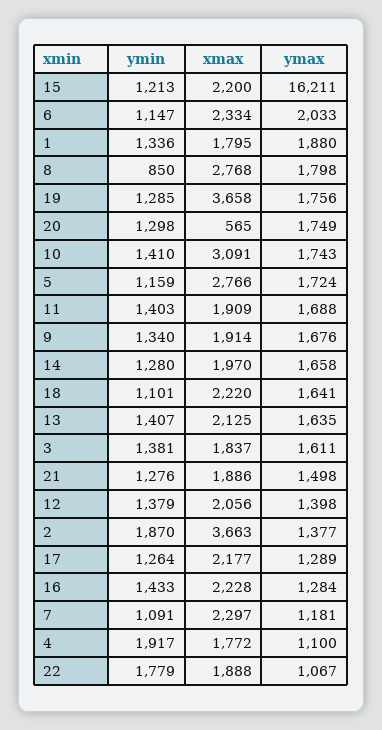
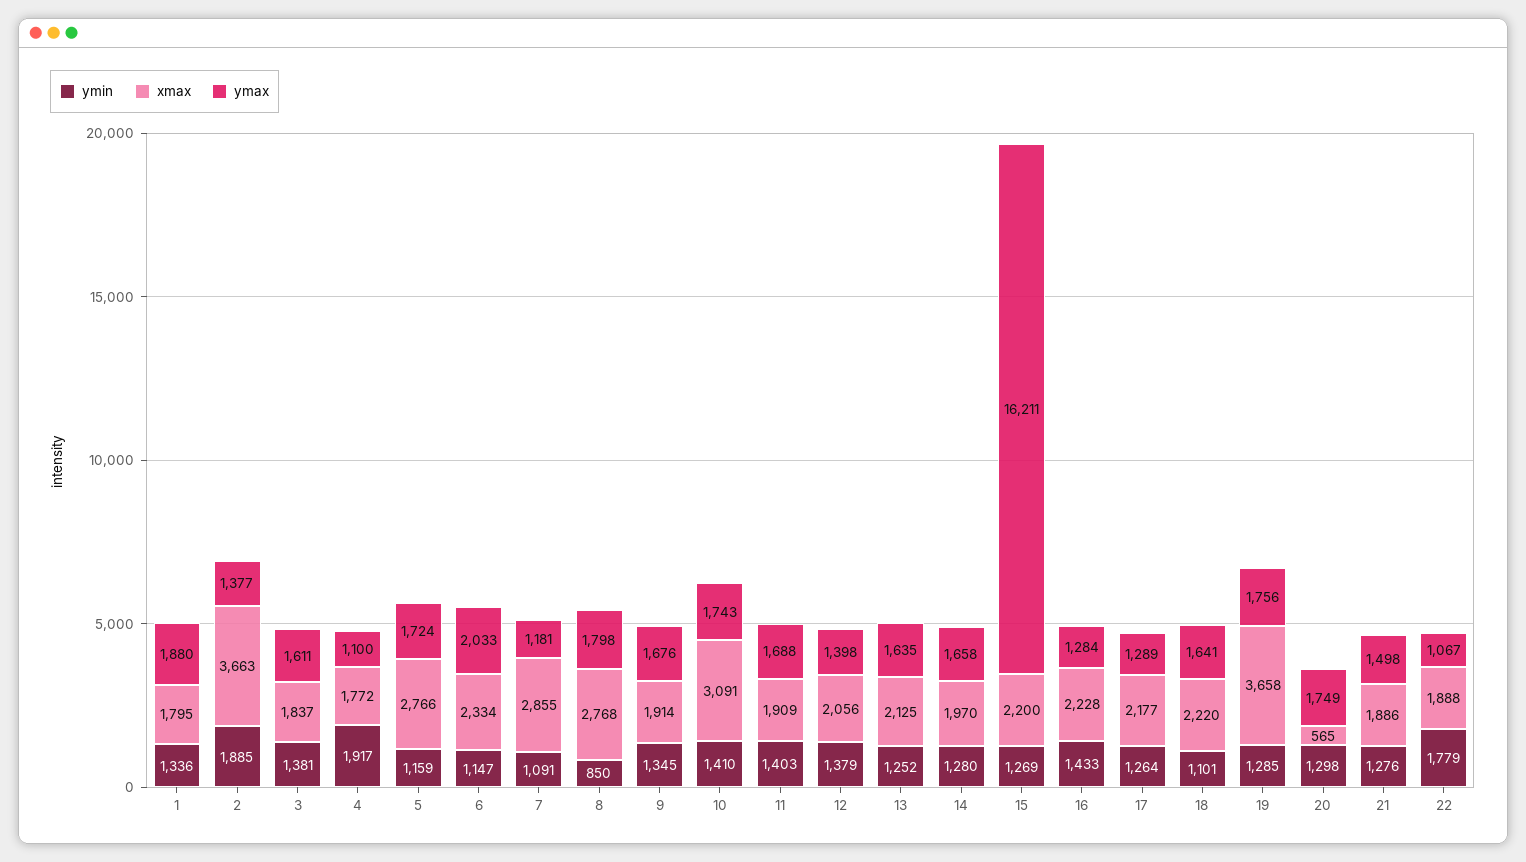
  {
    "ymin": {
-     "15": 1213,
+     "15": 1269,
      "6": 1147,
      "1": 1336,
      "8": 850,
      "19": 1285,
      "20": 1298,
      "10": 1410,
      "5": 1159,
      "11": 1403,
-     "9": 1340,
+     "9": 1345,
      "14": 1280,
      "18": 1101,
-     "13": 1407,
+     "13": 1252,
      "3": 1381,
      "21": 1276,
      "12": 1379,
-     "2": 1870,
+     "2": 1885,
      "17": 1264,
      "16": 1433,
      "7": 1091,
      "4": 1917,
      "22": 1779
    },
    "xmax": {
      "15": 2200,
      "6": 2334,
      "1": 1795,
      "8": 2768,
      "19": 3658,
      "20": 565,
      "10": 3091,
      "5": 2766,
      "11": 1909,
      "9": 1914,
      "14": 1970,
      "18": 2220,
      "13": 2125,
      "3": 1837,
      "21": 1886,
      "12": 2056,
      "2": 3663,
      "17": 2177,
      "16": 2228,
-     "7": 2297,
+     "7": 2855,
      "4": 1772,
      "22": 1888
    },
    "ymax": {
      "15": 16211,
      "6": 2033,
      "1": 1880,
      "8": 1798,
      "19": 1756,
      "20": 1749,
      "10": 1743,
      "5": 1724,
      "11": 1688,
      "9": 1676,
      "14": 1658,
      "18": 1641,
      "13": 1635,
      "3": 1611,
      "21": 1498,
      "12": 1398,
      "2": 1377,
      "17": 1289,
      "16": 1284,
      "7": 1181,
      "4": 1100,
      "22": 1067
    }
  }

